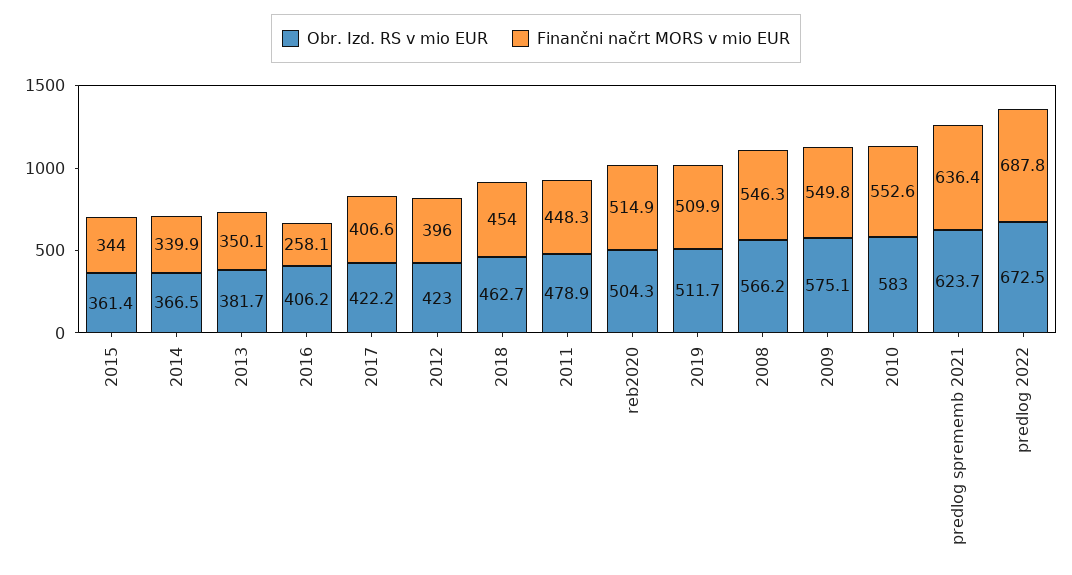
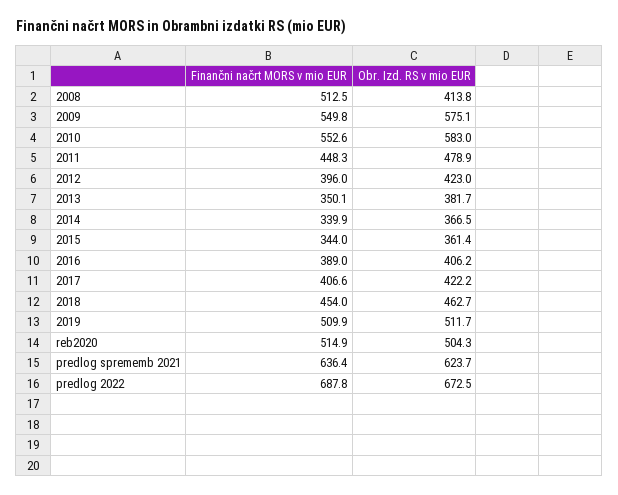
  {
    "Obr. Izd. RS v mio EUR": {
      "2015": 361.4,
      "2014": 366.5,
      "2013": 381.7,
      "2016": 406.2,
      "2017": 422.2,
      "2012": 423,
      "2018": 462.7,
      "2011": 478.9,
      "reb2020": 504.3,
      "2019": 511.7,
-     "2008": 566.2,
+     "2008": 413.8,
      "2009": 575.1,
      "2010": 583,
      "predlog sprememb 2021": 623.7,
      "predlog 2022": 672.5
    },
    "Finančni načrt MORS v mio EUR": {
      "2015": 344,
      "2014": 339.9,
      "2013": 350.1,
-     "2016": 258.1,
+     "2016": 389,
      "2017": 406.6,
      "2012": 396,
      "2018": 454,
      "2011": 448.3,
      "reb2020": 514.9,
      "2019": 509.9,
-     "2008": 546.3,
+     "2008": 512.5,
      "2009": 549.8,
      "2010": 552.6,
      "predlog sprememb 2021": 636.4,
      "predlog 2022": 687.8
    }
  }

